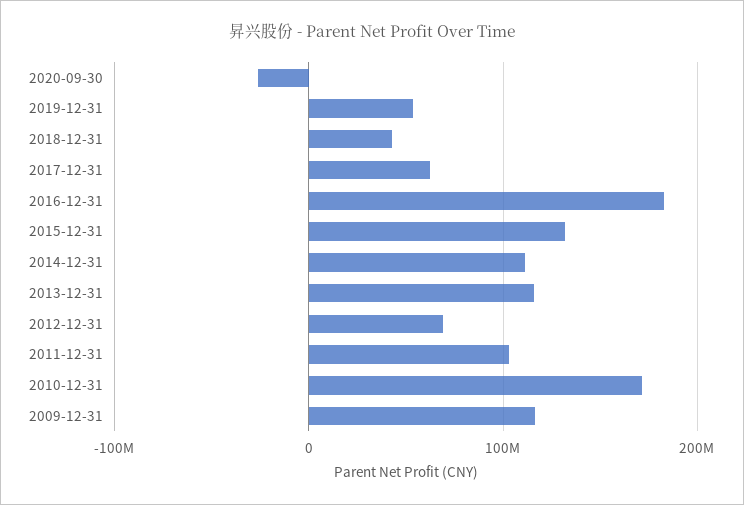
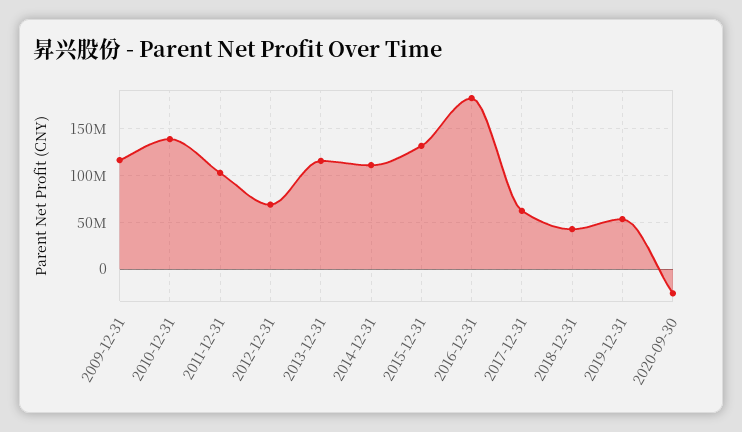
  {
    "2020-09-30": -30000000,
    "2019-12-31": 50000000,
    "2018-12-31": 40000000,
    "2017-12-31": 60000000,
    "2016-12-31": 180000000,
    "2015-12-31": 130000000,
    "2014-12-31": 110000000,
    "2013-12-31": 120000000,
    "2012-12-31": 70000000,
    "2011-12-31": 100000000,
-   "2010-12-31": 170000000,
+   "2010-12-31": 140000000,
    "2009-12-31": 120000000
  }

